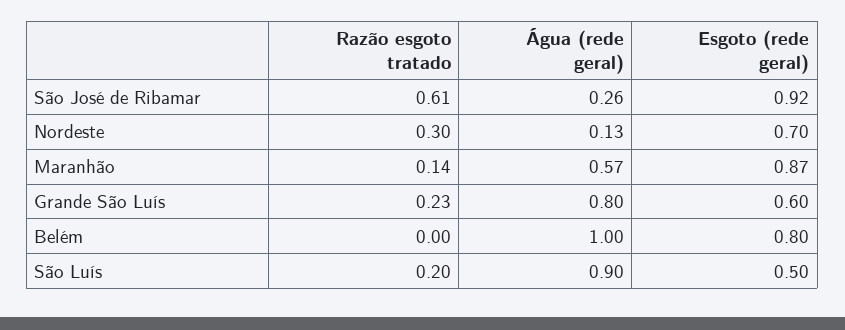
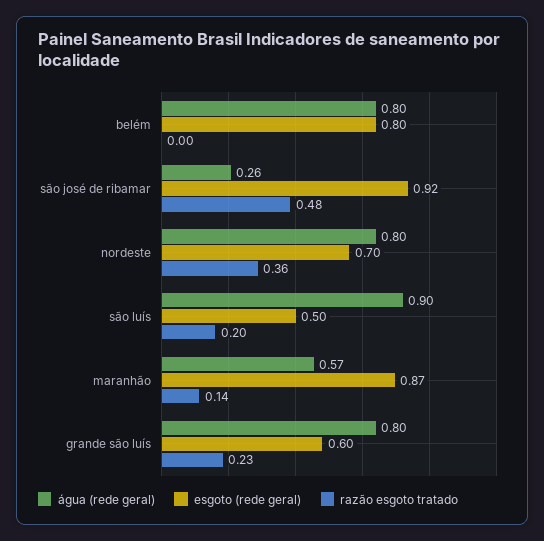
  {
    "Razão esgoto tratado": {
-     "São José de Ribamar": 0.61,
+     "São José de Ribamar": 0.48,
-     "Nordeste": 0.3,
+     "Nordeste": 0.36,
      "Maranhão": 0.14,
      "Grande São Luís": 0.23,
      "Belém": 0,
      "São Luís": 0.2
    },
    "Água (rede geral)": {
      "São José de Ribamar": 0.26,
-     "Nordeste": 0.13,
+     "Nordeste": 0.8,
      "Maranhão": 0.57,
      "Grande São Luís": 0.8,
-     "Belém": 1,
+     "Belém": 0.8,
      "São Luís": 0.9
    },
    "Esgoto (rede geral)": {
      "São José de Ribamar": 0.92,
      "Nordeste": 0.7,
      "Maranhão": 0.87,
      "Grande São Luís": 0.6,
      "Belém": 0.8,
      "São Luís": 0.5
    }
  }

